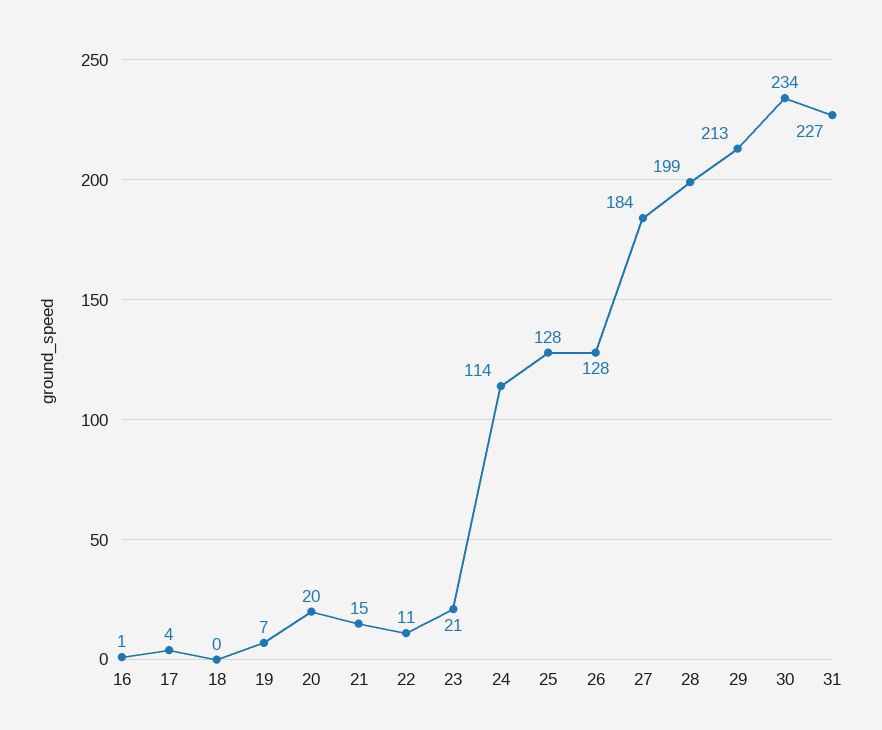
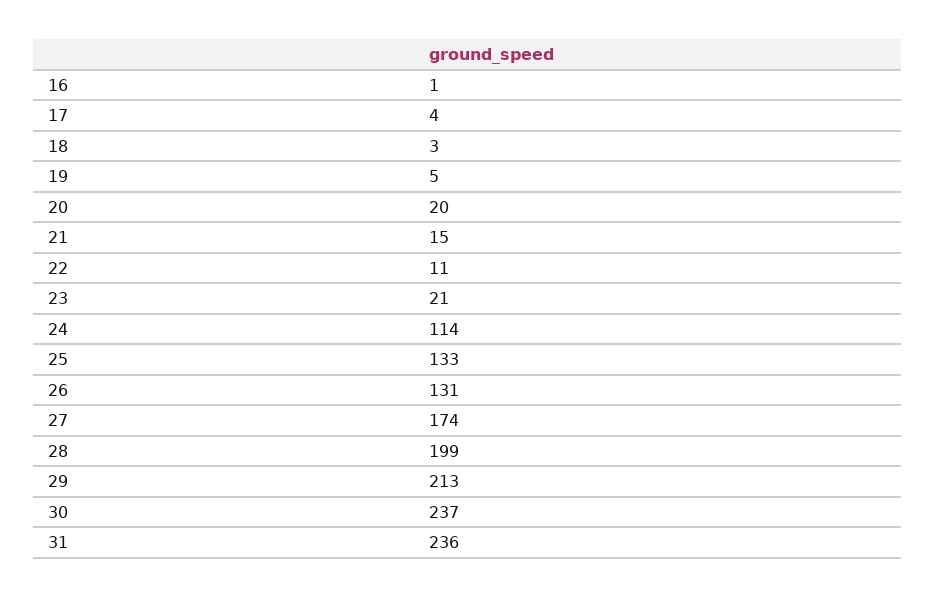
  {
    "16": 1,
    "17": 4,
-   "18": 0,
+   "18": 3,
-   "19": 7,
+   "19": 5,
    "20": 20,
    "21": 15,
    "22": 11,
    "23": 21,
    "24": 114,
-   "25": 128,
+   "25": 133,
-   "26": 128,
+   "26": 131,
-   "27": 184,
+   "27": 174,
    "28": 199,
    "29": 213,
-   "30": 234,
+   "30": 237,
-   "31": 227
+   "31": 236
  }

